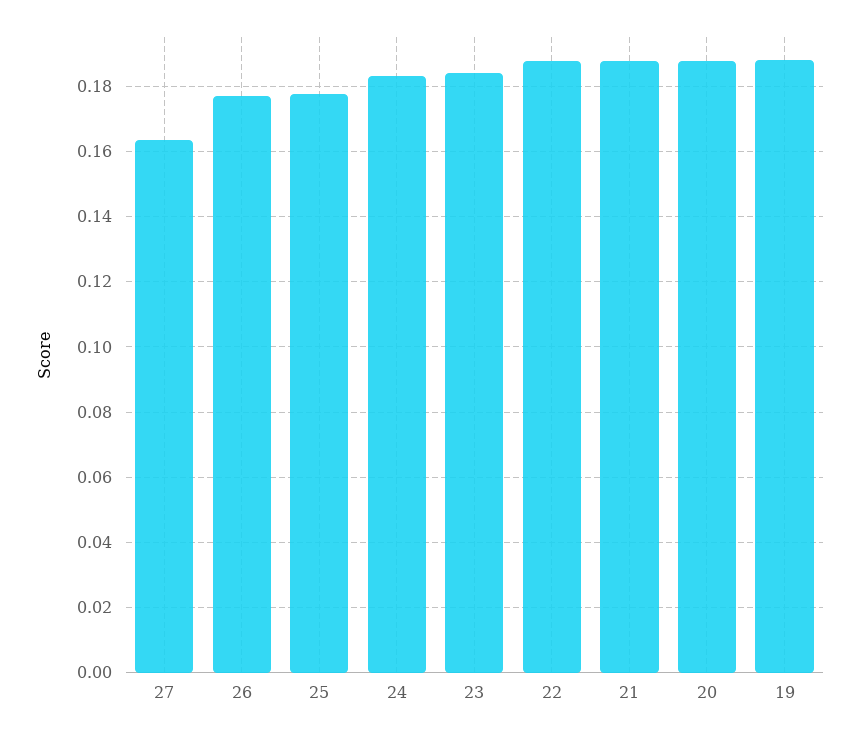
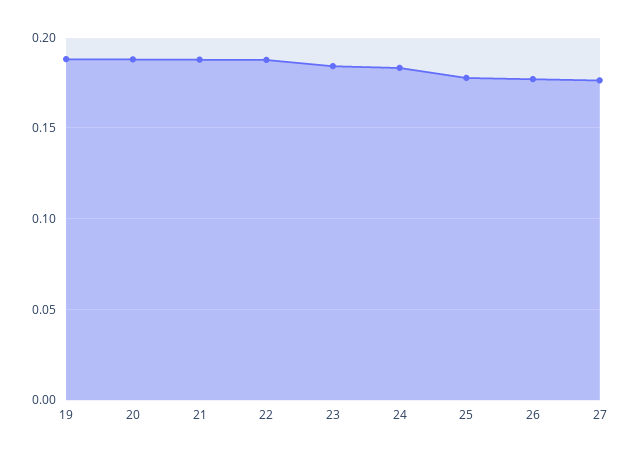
  {
-   "27": 0.164,
+   "27": 0.175,
    "26": 0.176,
    "25": 0.178,
    "24": 0.184,
    "23": 0.184,
    "22": 0.188,
    "21": 0.188,
    "20": 0.188,
    "19": 0.188
  }

